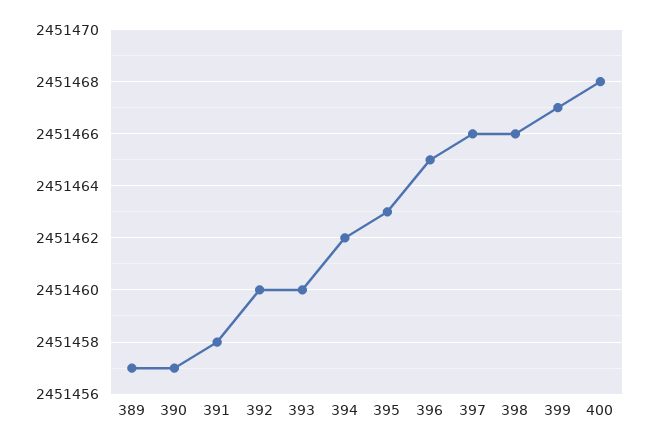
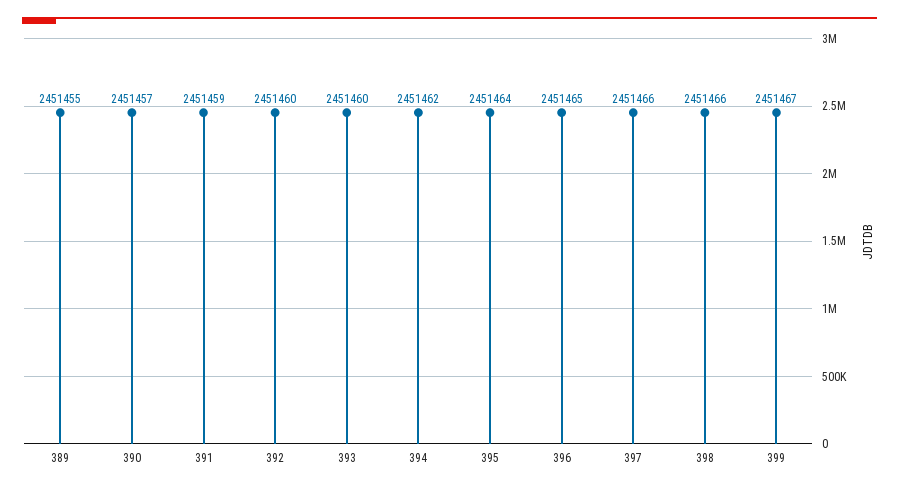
  {
-   "389": 2451457,
+   "389": 2451455,
    "390": 2451457,
-   "391": 2451458,
+   "391": 2451459,
    "392": 2451460,
    "393": 2451460,
    "394": 2451462,
-   "395": 2451463,
+   "395": 2451464,
    "396": 2451465,
    "397": 2451466,
    "398": 2451466,
-   "399": 2451467,
+   "399": 2451467
-   "400": 2451468
  }

